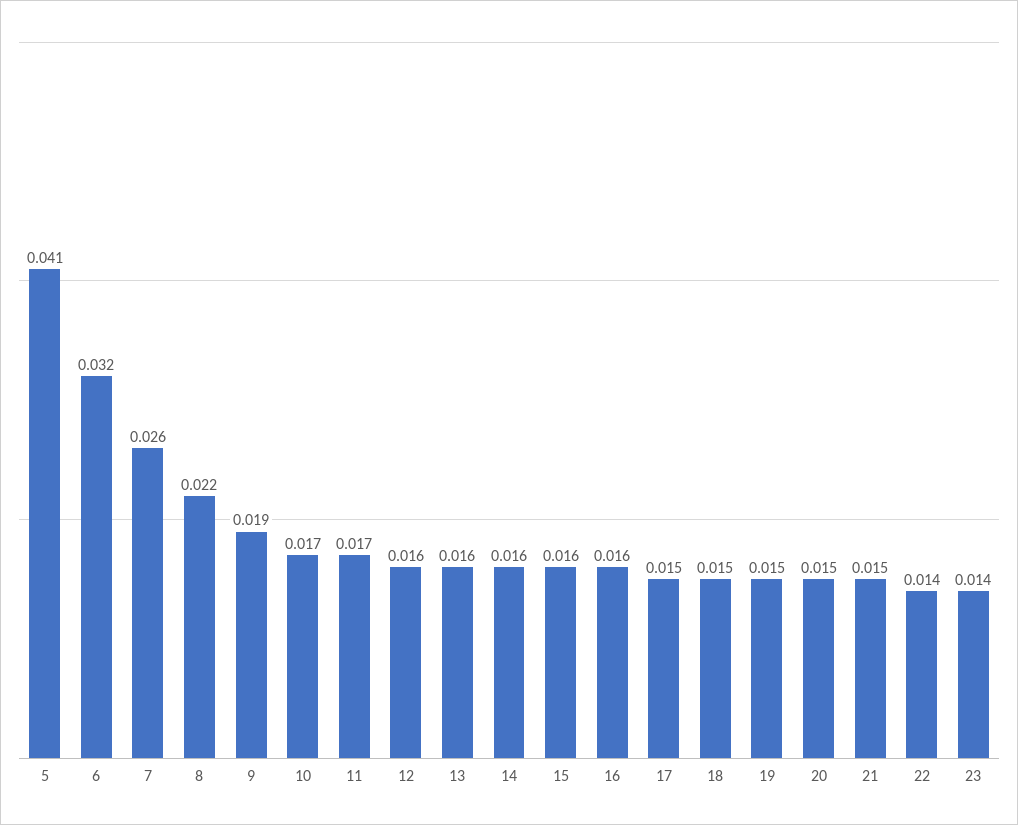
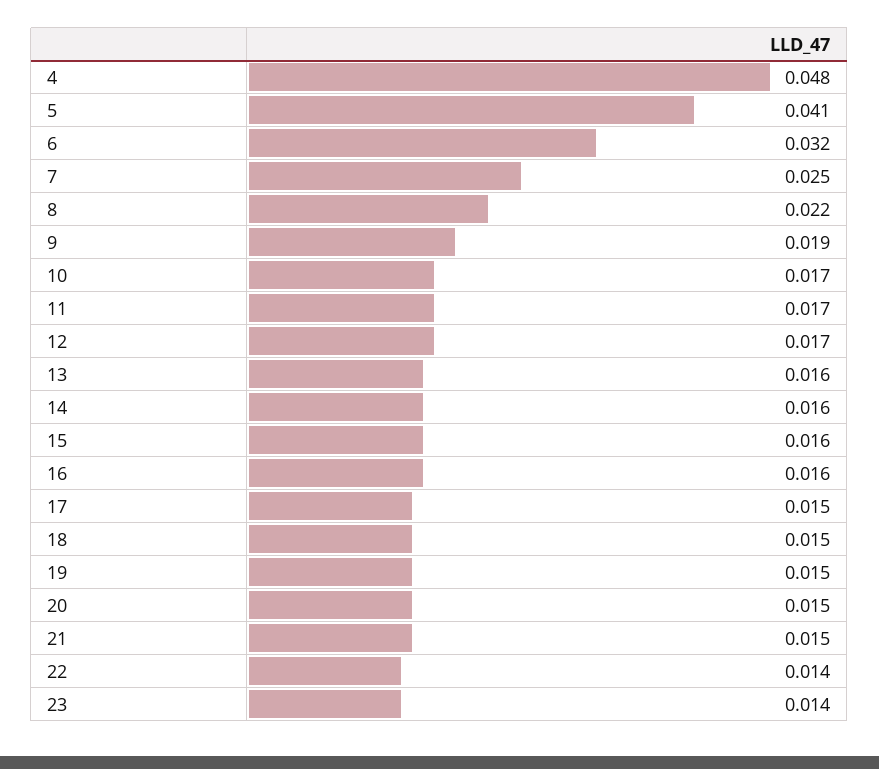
  {
    "5": 0.041,
    "6": 0.032,
-   "7": 0.026,
+   "7": 0.025,
    "8": 0.022,
    "9": 0.019,
    "10": 0.017,
    "11": 0.017,
-   "12": 0.016,
+   "12": 0.017,
    "13": 0.016,
    "14": 0.016,
    "15": 0.016,
    "16": 0.016,
    "17": 0.015,
    "18": 0.015,
    "19": 0.015,
    "20": 0.015,
    "21": 0.015,
    "22": 0.014,
-   "23": 0.014
+   "23": 0.014,
+   "4": 0.048
  }

